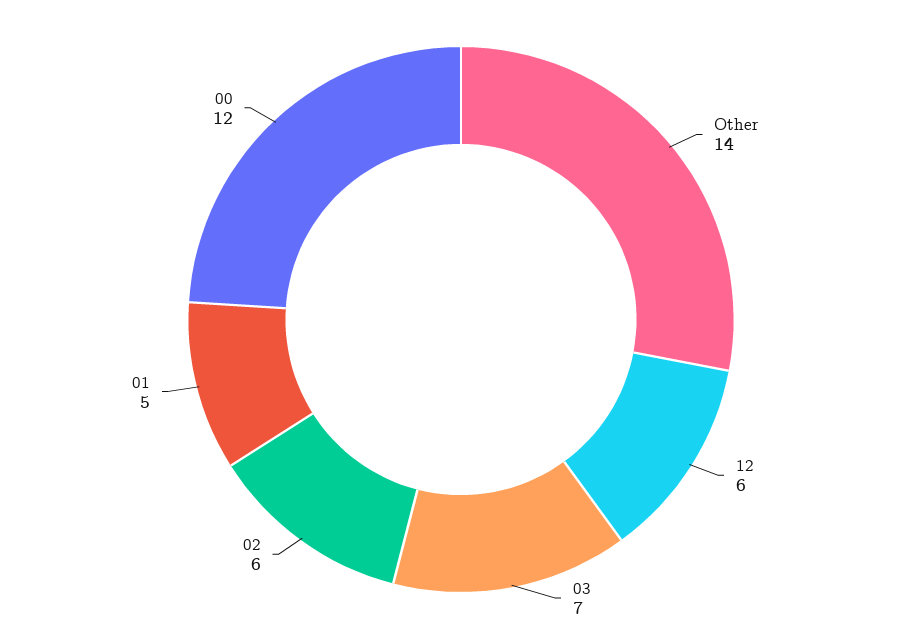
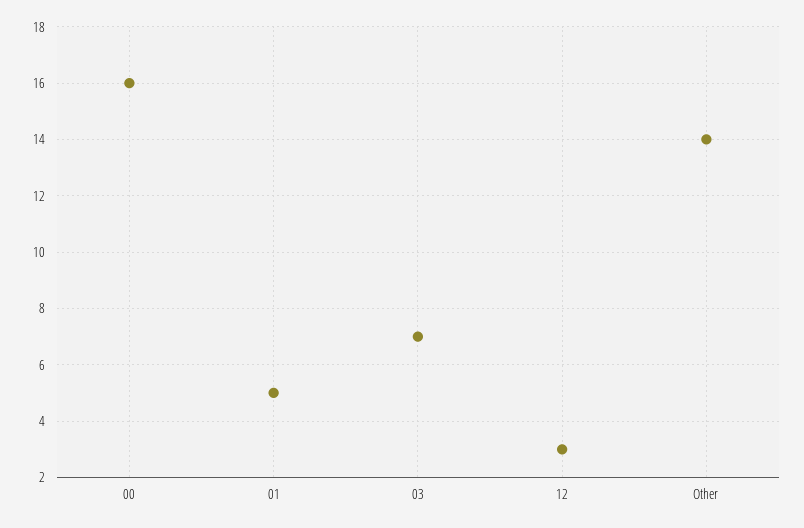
  {
    "Other": 14,
-   "12": 6,
+   "12": 3,
    "03": 7,
-   "02": 6,
    "01": 5,
-   "00": 12
+   "00": 16
  }

